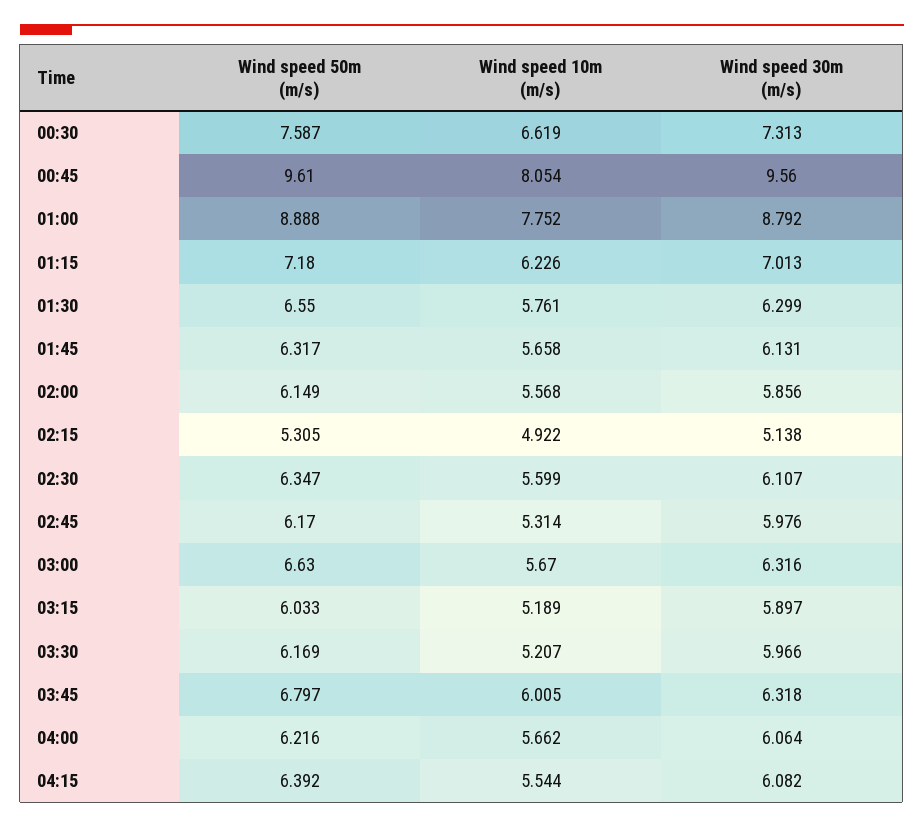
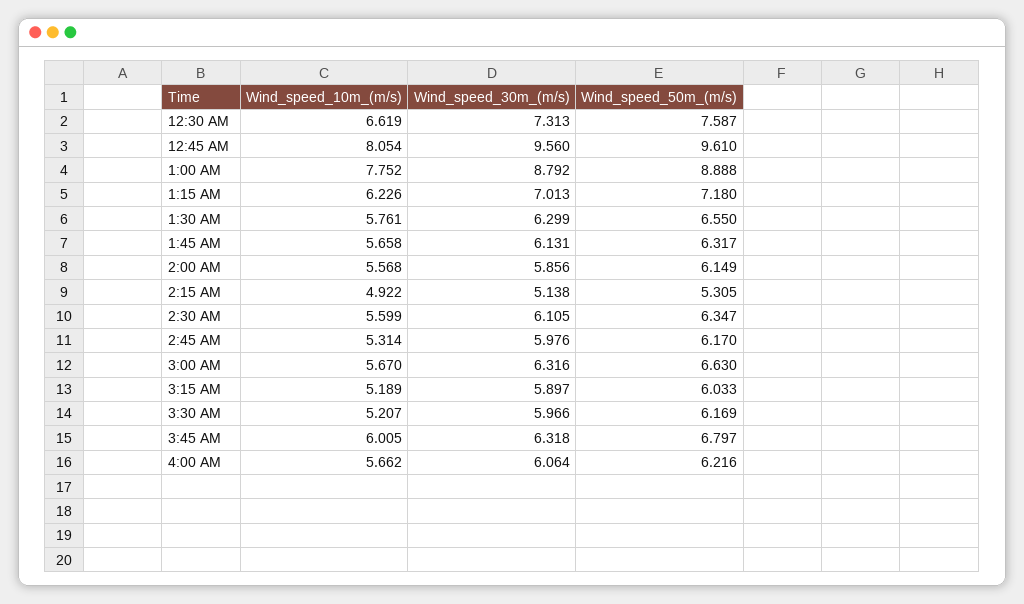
  {
    "Wind speed 50m (m/s)": {
      "00:30": 7.587,
      "00:45": 9.61,
      "01:00": 8.888,
      "01:15": 7.18,
      "01:30": 6.55,
      "01:45": 6.317,
      "02:00": 6.149,
      "02:15": 5.305,
      "02:30": 6.347,
      "02:45": 6.17,
      "03:00": 6.63,
      "03:15": 6.033,
      "03:30": 6.169,
      "03:45": 6.797,
-     "04:00": 6.216,
+     "04:00": 6.216
-     "04:15": 6.392
    },
    "Wind speed 10m (m/s)": {
      "00:30": 6.619,
      "00:45": 8.054,
      "01:00": 7.752,
      "01:15": 6.226,
      "01:30": 5.761,
      "01:45": 5.658,
      "02:00": 5.568,
      "02:15": 4.922,
      "02:30": 5.599,
      "02:45": 5.314,
      "03:00": 5.67,
      "03:15": 5.189,
      "03:30": 5.207,
      "03:45": 6.005,
-     "04:00": 5.662,
+     "04:00": 5.662
-     "04:15": 5.544
    },
    "Wind speed 30m (m/s)": {
      "00:30": 7.313,
      "00:45": 9.56,
      "01:00": 8.792,
      "01:15": 7.013,
      "01:30": 6.299,
      "01:45": 6.131,
      "02:00": 5.856,
      "02:15": 5.138,
-     "02:30": 6.107,
+     "02:30": 6.105,
      "02:45": 5.976,
      "03:00": 6.316,
      "03:15": 5.897,
      "03:30": 5.966,
      "03:45": 6.318,
-     "04:00": 6.064,
+     "04:00": 6.064
-     "04:15": 6.082
    }
  }

